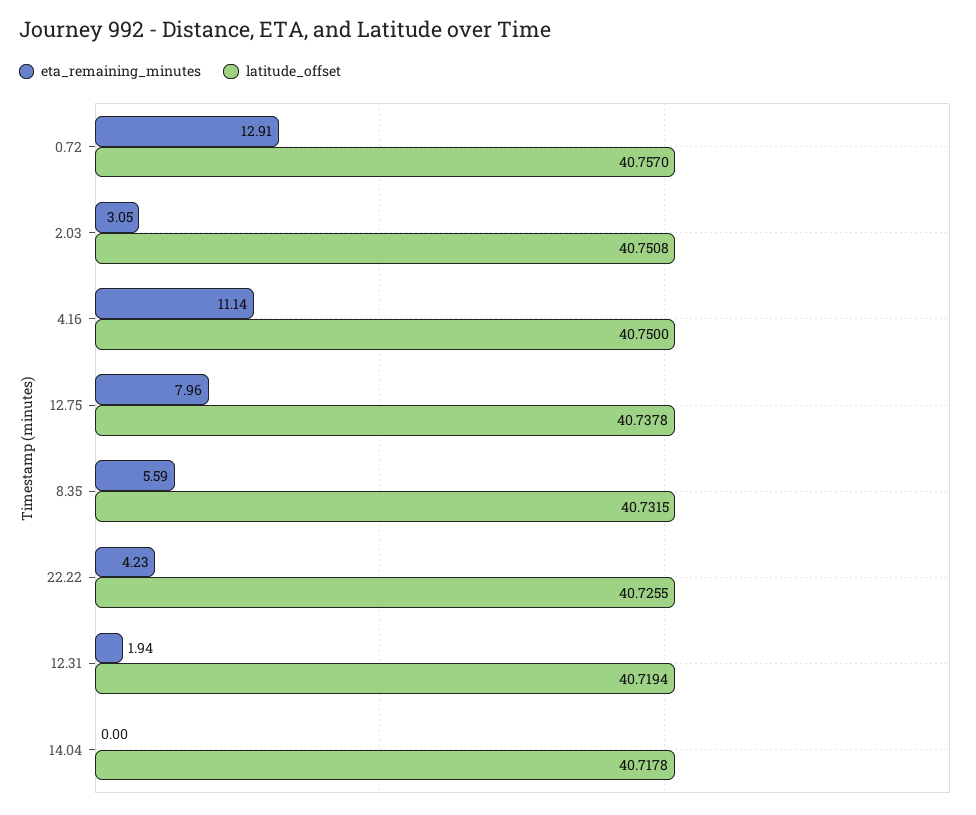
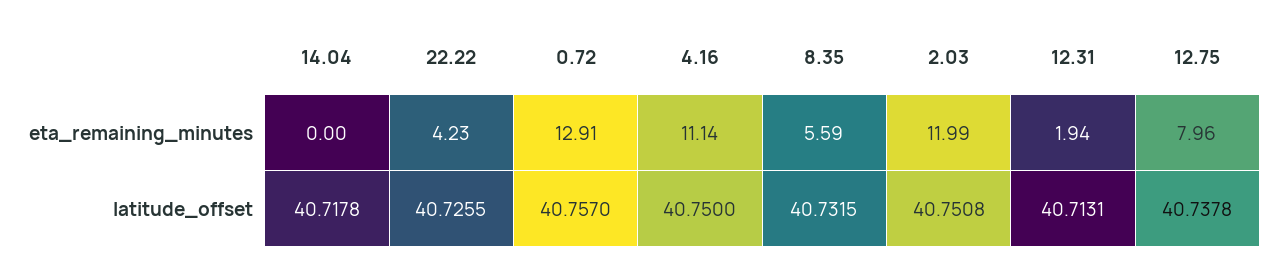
  {
    "eta_remaining_minutes": {
      "0.72": 12.91,
-     "2.03": 3.05,
+     "2.03": 11.99,
      "4.16": 11.14,
      "12.75": 7.96,
      "8.35": 5.59,
      "22.22": 4.23,
      "12.31": 1.94,
      "14.04": 0
    },
    "latitude_offset": {
      "0.72": 40.757,
      "2.03": 40.7508,
      "4.16": 40.75,
      "12.75": 40.7378,
      "8.35": 40.7315,
      "22.22": 40.7255,
-     "12.31": 40.7194,
+     "12.31": 40.7131,
      "14.04": 40.7178
    }
  }

